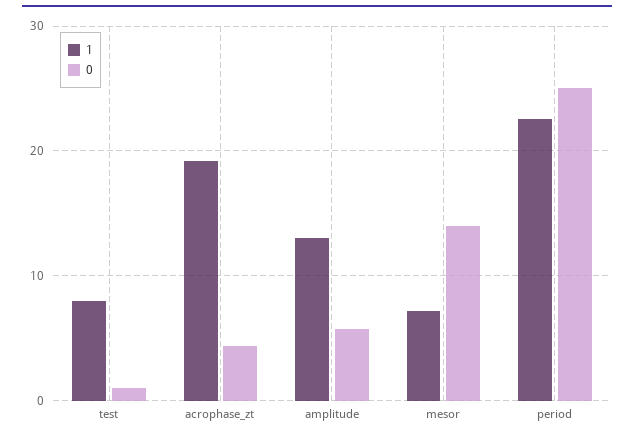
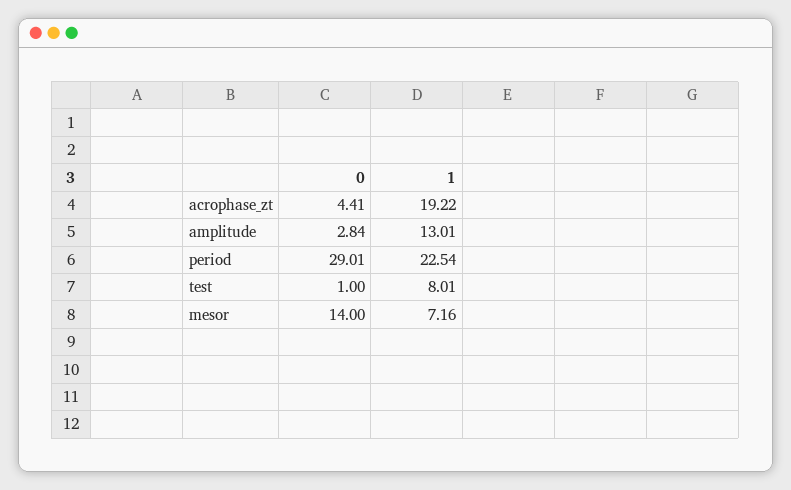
  {
    "1": {
      "test": 8.01,
      "acrophase_zt": 19.22,
      "amplitude": 13.01,
      "mesor": 7.16,
      "period": 22.54
    },
    "0": {
      "test": 1,
      "acrophase_zt": 4.41,
-     "amplitude": 6,
+     "amplitude": 2.84,
      "mesor": 14,
-     "period": 25
+     "period": 29.01
    }
  }

